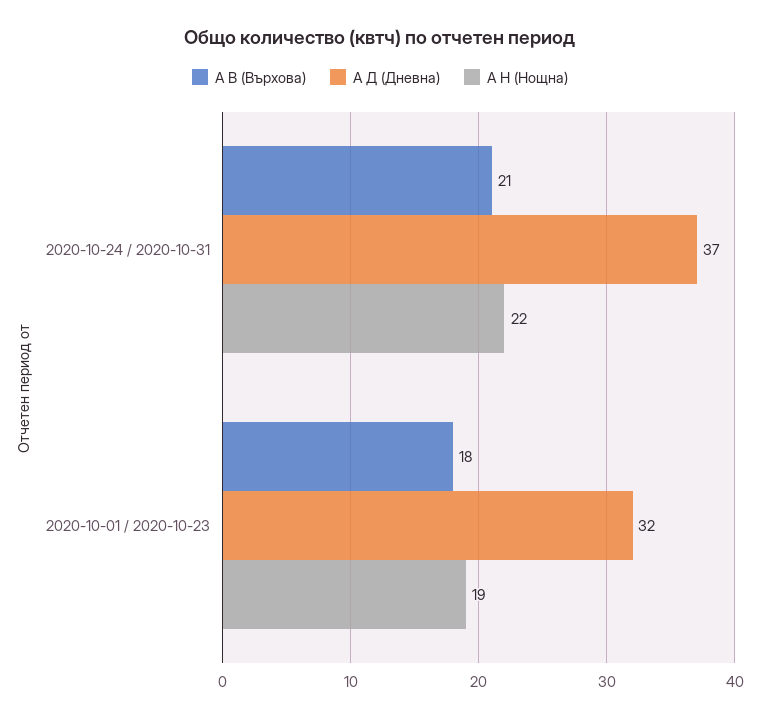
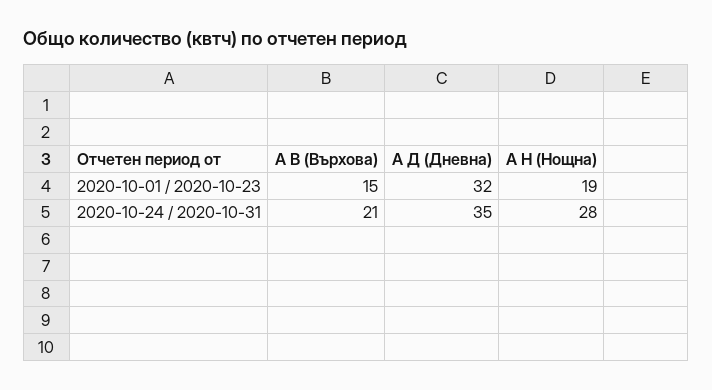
  {
    "А В (Върхова)": {
      "2020-10-24 / 2020-10-31": 21,
-     "2020-10-01 / 2020-10-23": 18
+     "2020-10-01 / 2020-10-23": 15
    },
    "А Д (Дневна)": {
-     "2020-10-24 / 2020-10-31": 37,
+     "2020-10-24 / 2020-10-31": 35,
      "2020-10-01 / 2020-10-23": 32
    },
    "А Н (Нощна)": {
-     "2020-10-24 / 2020-10-31": 22,
+     "2020-10-24 / 2020-10-31": 28,
      "2020-10-01 / 2020-10-23": 19
    }
  }

